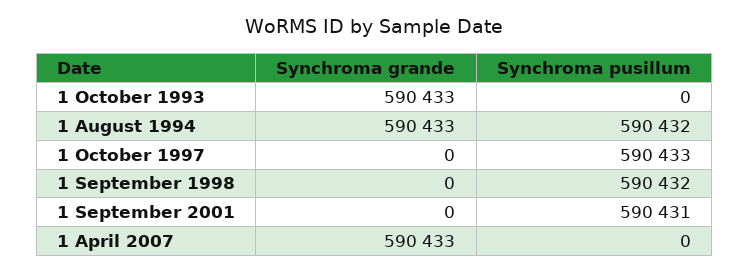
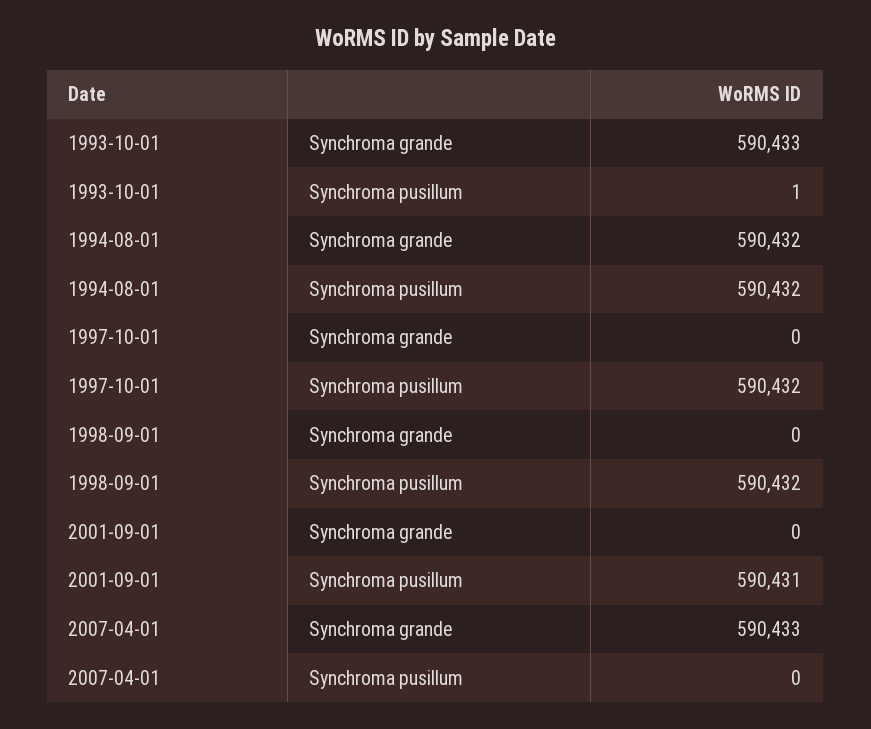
  {
    "Synchroma grande": {
      "1 October 1993": 590433,
-     "1 August 1994": 590433,
+     "1 August 1994": 590432,
      "1 October 1997": 0,
      "1 September 1998": 0,
      "1 September 2001": 0,
      "1 April 2007": 590433
    },
    "Synchroma pusillum": {
-     "1 October 1993": 0,
+     "1 October 1993": 1,
      "1 August 1994": 590432,
-     "1 October 1997": 590433,
+     "1 October 1997": 590432,
      "1 September 1998": 590432,
      "1 September 2001": 590431,
      "1 April 2007": 0
    }
  }

